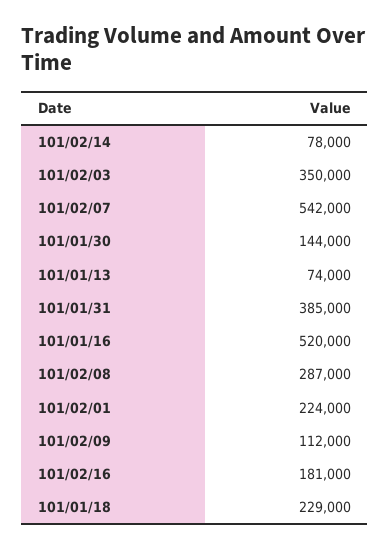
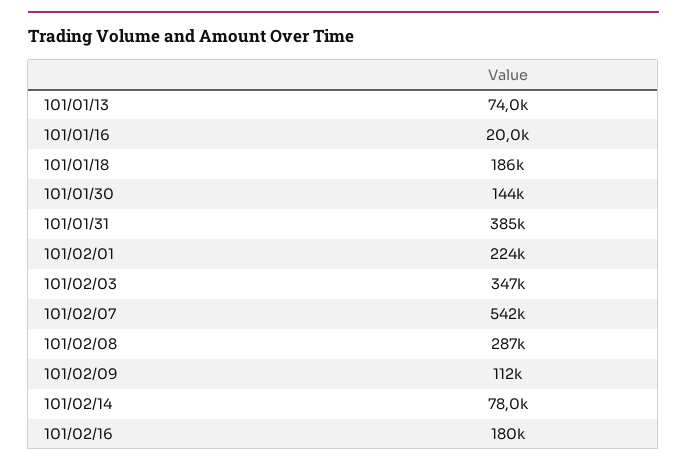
  {
    "101/02/14": 78000,
-   "101/02/03": 350000,
+   "101/02/03": 347000,
    "101/02/07": 542000,
    "101/01/30": 144000,
    "101/01/13": 74000,
    "101/01/31": 385000,
-   "101/01/16": 520000,
+   "101/01/16": 20000,
    "101/02/08": 287000,
    "101/02/01": 224000,
    "101/02/09": 112000,
-   "101/02/16": 181000,
+   "101/02/16": 180000,
-   "101/01/18": 229000
+   "101/01/18": 186000
  }

